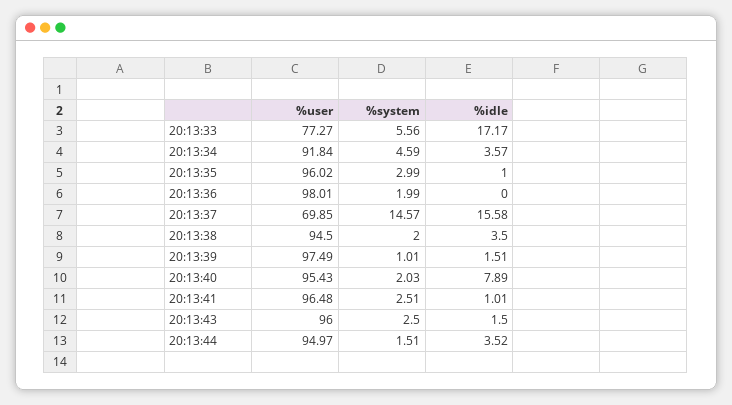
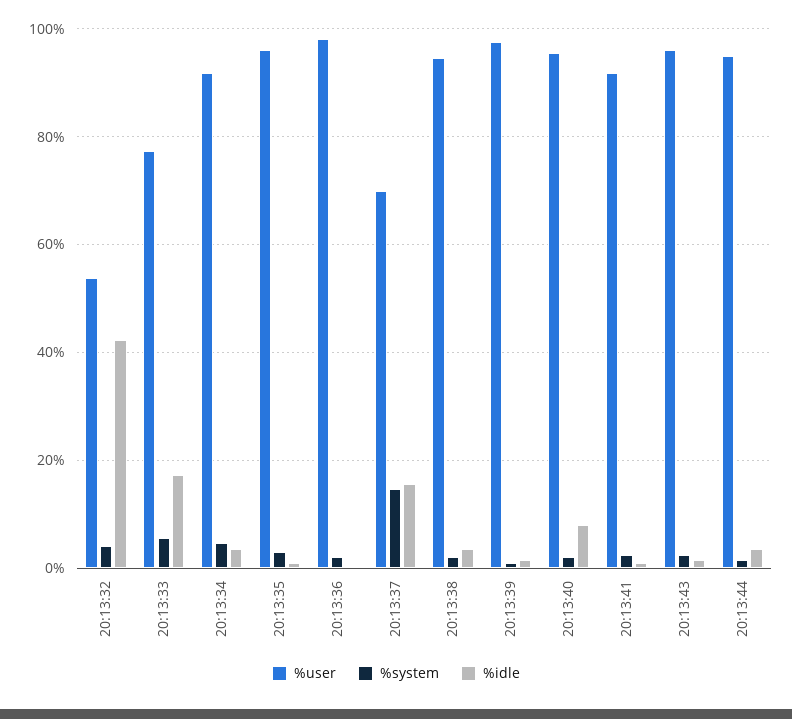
  {
    "%user": {
      "20:13:33": 77.27,
      "20:13:34": 91.84,
      "20:13:35": 96.02,
      "20:13:36": 98.01,
      "20:13:37": 69.85,
      "20:13:38": 94.5,
      "20:13:39": 97.49,
      "20:13:40": 95.43,
-     "20:13:41": 96.48,
+     "20:13:41": 92,
      "20:13:43": 96,
-     "20:13:44": 94.97
+     "20:13:44": 94.97,
+     "20:13:32": 54
    },
    "%system": {
      "20:13:33": 5.56,
      "20:13:34": 4.59,
      "20:13:35": 2.99,
      "20:13:36": 1.99,
      "20:13:37": 14.57,
      "20:13:38": 2,
      "20:13:39": 1.01,
      "20:13:40": 2.03,
      "20:13:41": 2.51,
      "20:13:43": 2.5,
-     "20:13:44": 1.51
+     "20:13:44": 1.51,
+     "20:13:32": 4
    },
    "%idle": {
      "20:13:33": 17.17,
      "20:13:34": 3.57,
      "20:13:35": 1,
      "20:13:36": 0,
      "20:13:37": 15.58,
      "20:13:38": 3.5,
      "20:13:39": 1.51,
      "20:13:40": 7.89,
      "20:13:41": 1.01,
      "20:13:43": 1.5,
-     "20:13:44": 3.52
+     "20:13:44": 3.52,
+     "20:13:32": 42
    }
  }

